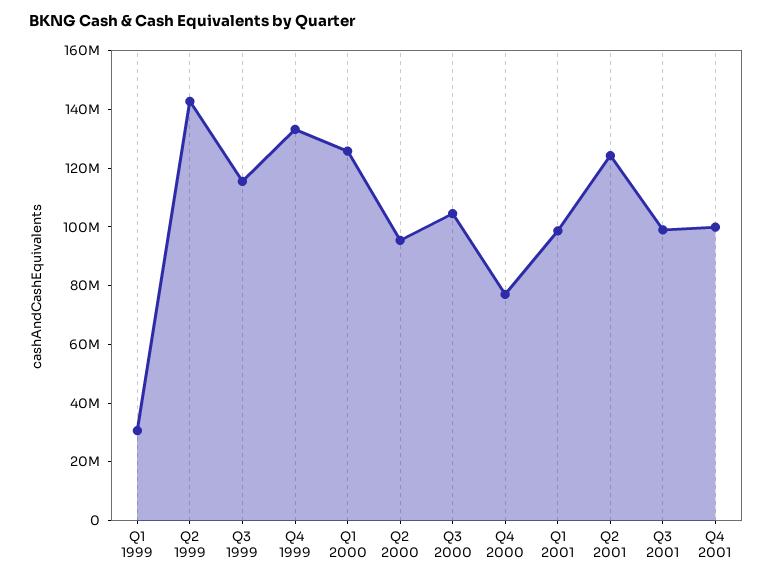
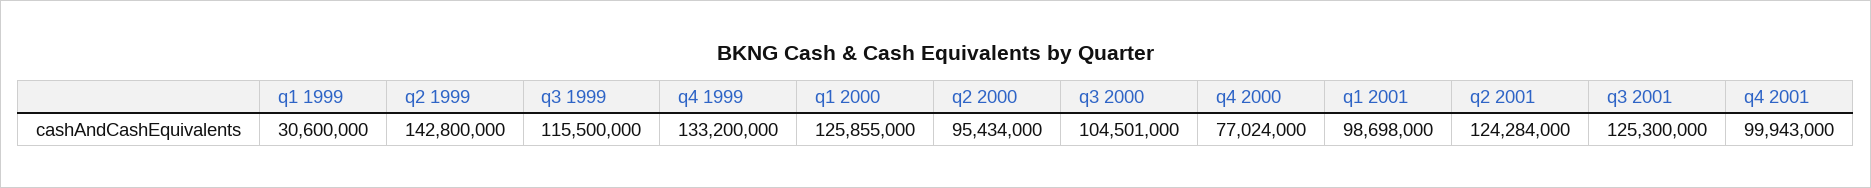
  {
    "Q1 1999": 30600000,
    "Q2 1999": 142800000,
    "Q3 1999": 115500000,
    "Q4 1999": 133200000,
    "Q1 2000": 125855000,
    "Q2 2000": 95434000,
    "Q3 2000": 104501000,
    "Q4 2000": 77024000,
    "Q1 2001": 98698000,
    "Q2 2001": 124284000,
-   "Q3 2001": 100000000,
+   "Q3 2001": 125300000,
    "Q4 2001": 99943000
  }

